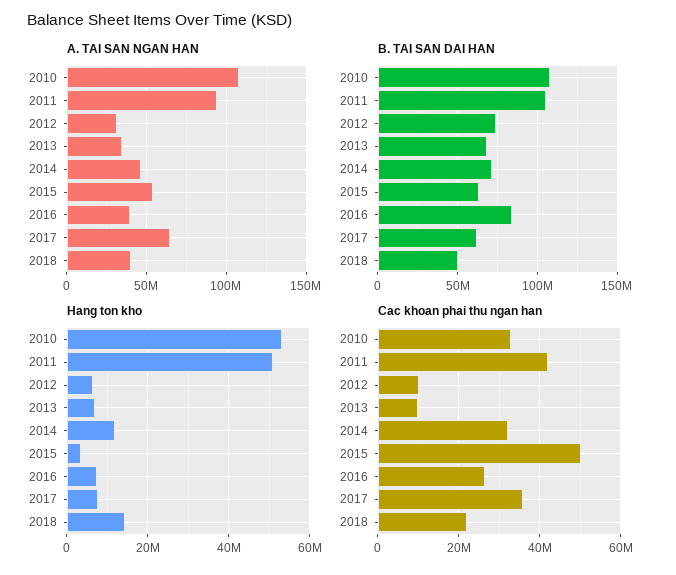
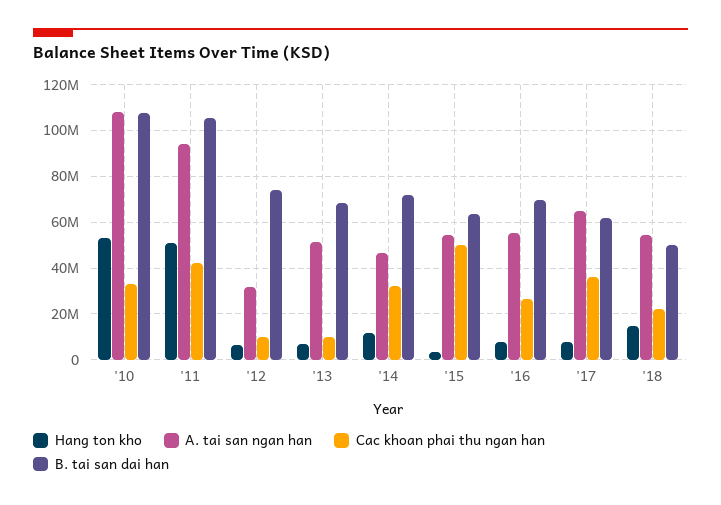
  {
    "A. TAI SAN NGAN HAN": {
      "2010": 110000000,
      "2011": 95000000,
      "2012": 30000000,
-     "2013": 35000000,
+     "2013": 50000000,
      "2014": 45000000,
      "2015": 55000000,
-     "2016": 40000000,
+     "2016": 55000000,
      "2017": 65000000,
-     "2018": 40000000
+     "2018": 55000000
    },
    "B. TAI SAN DAI HAN": {
      "2010": 110000000,
      "2011": 105000000,
      "2012": 75000000,
      "2013": 70000000,
      "2014": 70000000,
      "2015": 65000000,
-     "2016": 85000000,
+     "2016": 70000000,
      "2017": 60000000,
      "2018": 50000000
    },
    "Hang ton kho": {
      "2010": 54000000,
      "2011": 52000000,
      "2012": 6000000,
      "2013": 6000000,
      "2014": 12000000,
      "2015": 4000000,
      "2016": 8000000,
      "2017": 8000000,
      "2018": 14000000
    },
    "Cac khoan phai thu ngan han": {
      "2010": 32000000,
      "2011": 42000000,
      "2012": 10000000,
      "2013": 10000000,
      "2014": 32000000,
      "2015": 50000000,
      "2016": 26000000,
      "2017": 36000000,
      "2018": 22000000
    }
  }

